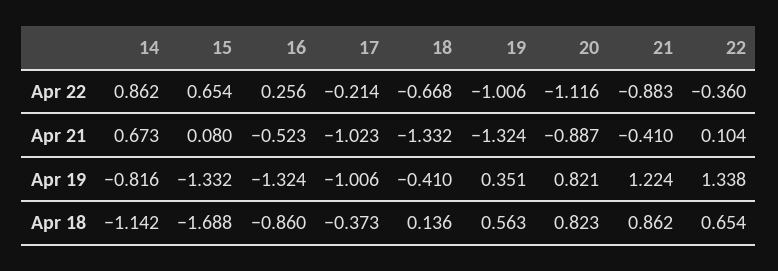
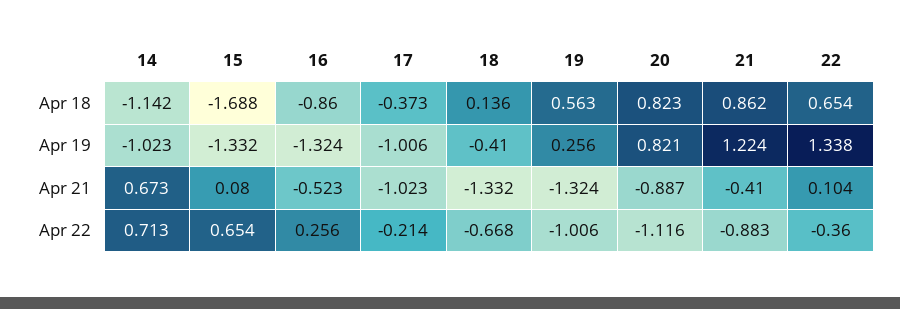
  {
    "14": {
-     "Apr 22": 0.862,
+     "Apr 22": 0.713,
      "Apr 21": 0.673,
-     "Apr 19": -0.816,
+     "Apr 19": -1.023,
      "Apr 18": -1.142
    },
    "15": {
      "Apr 22": 0.654,
      "Apr 21": 0.08,
      "Apr 19": -1.332,
      "Apr 18": -1.688
    },
    "16": {
      "Apr 22": 0.256,
      "Apr 21": -0.523,
      "Apr 19": -1.324,
      "Apr 18": -0.86
    },
    "17": {
      "Apr 22": -0.214,
      "Apr 21": -1.023,
      "Apr 19": -1.006,
      "Apr 18": -0.373
    },
    "18": {
      "Apr 22": -0.668,
      "Apr 21": -1.332,
      "Apr 19": -0.41,
      "Apr 18": 0.136
    },
    "19": {
      "Apr 22": -1.006,
      "Apr 21": -1.324,
-     "Apr 19": 0.351,
+     "Apr 19": 0.256,
      "Apr 18": 0.563
    },
    "20": {
      "Apr 22": -1.116,
      "Apr 21": -0.887,
      "Apr 19": 0.821,
      "Apr 18": 0.823
    },
    "21": {
      "Apr 22": -0.883,
      "Apr 21": -0.41,
      "Apr 19": 1.224,
      "Apr 18": 0.862
    },
    "22": {
      "Apr 22": -0.36,
      "Apr 21": 0.104,
      "Apr 19": 1.338,
      "Apr 18": 0.654
    }
  }

